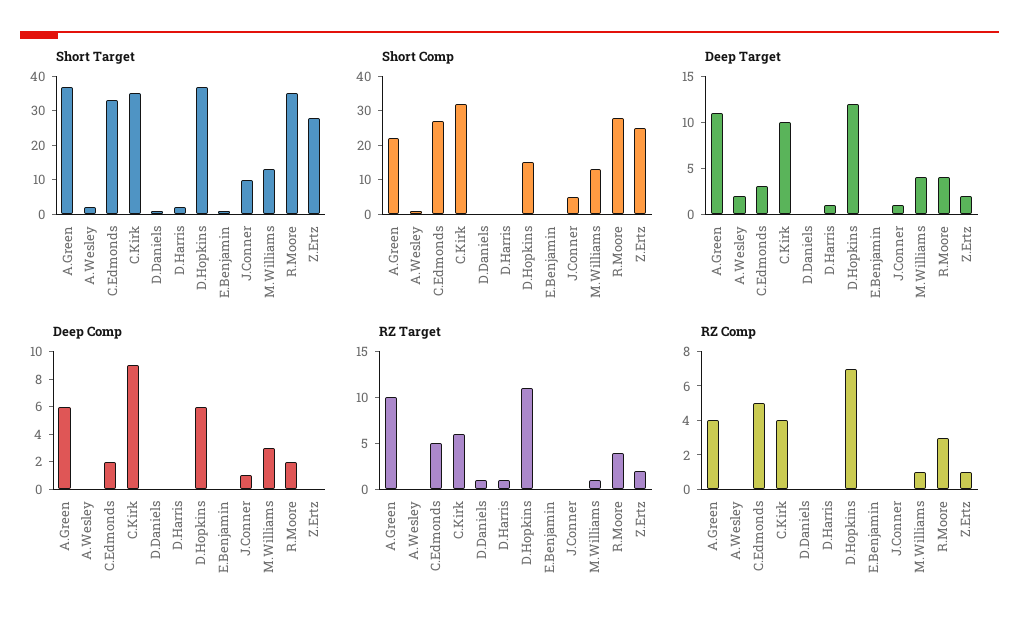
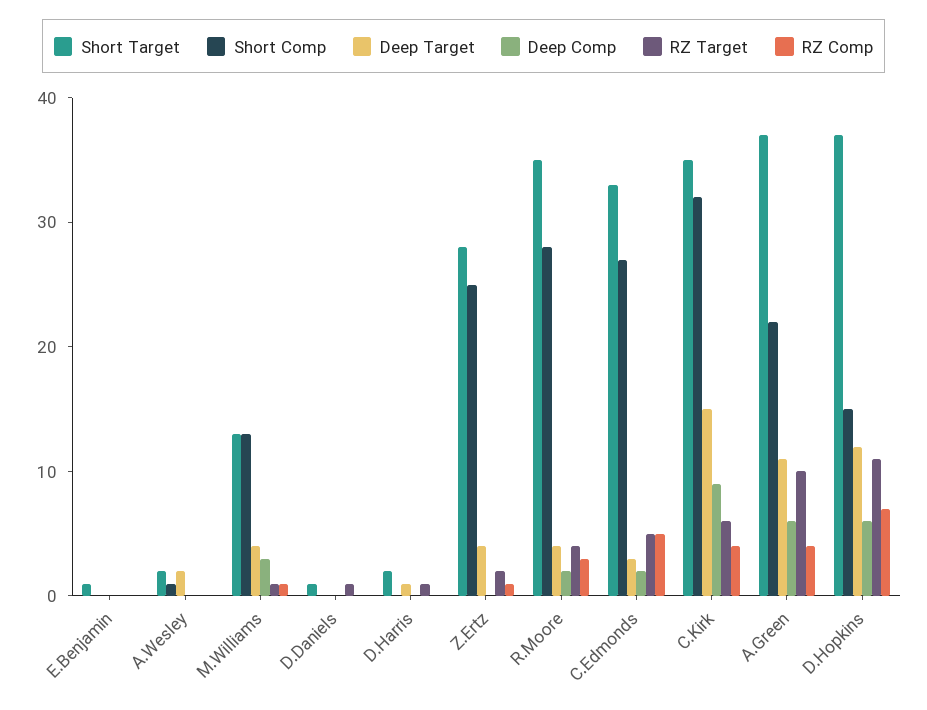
  {
    "Short Target": {
      "A.Green": 37,
      "A.Wesley": 2,
      "C.Edmonds": 33,
      "C.Kirk": 35,
      "D.Daniels": 1,
      "D.Harris": 2,
      "D.Hopkins": 37,
      "E.Benjamin": 1,
-     "J.Conner": 10,
      "M.Williams": 13,
      "R.Moore": 35,
      "Z.Ertz": 28
    },
    "Short Comp": {
      "A.Green": 22,
      "A.Wesley": 1,
      "C.Edmonds": 27,
      "C.Kirk": 32,
      "D.Daniels": 0,
      "D.Harris": 0,
      "D.Hopkins": 15,
      "E.Benjamin": 0,
-     "J.Conner": 5,
      "M.Williams": 13,
      "R.Moore": 28,
      "Z.Ertz": 25
    },
    "Deep Target": {
      "A.Green": 11,
      "A.Wesley": 2,
      "C.Edmonds": 3,
-     "C.Kirk": 10,
+     "C.Kirk": 15,
      "D.Daniels": 0,
      "D.Harris": 1,
      "D.Hopkins": 12,
      "E.Benjamin": 0,
-     "J.Conner": 1,
      "M.Williams": 4,
      "R.Moore": 4,
-     "Z.Ertz": 2
+     "Z.Ertz": 4
    },
    "Deep Comp": {
      "A.Green": 6,
      "A.Wesley": 0,
      "C.Edmonds": 2,
      "C.Kirk": 9,
      "D.Daniels": 0,
      "D.Harris": 0,
      "D.Hopkins": 6,
      "E.Benjamin": 0,
-     "J.Conner": 1,
      "M.Williams": 3,
      "R.Moore": 2,
      "Z.Ertz": 0
    },
    "RZ Target": {
      "A.Green": 10,
      "A.Wesley": 0,
      "C.Edmonds": 5,
      "C.Kirk": 6,
      "D.Daniels": 1,
      "D.Harris": 1,
      "D.Hopkins": 11,
      "E.Benjamin": 0,
-     "J.Conner": 0,
      "M.Williams": 1,
      "R.Moore": 4,
      "Z.Ertz": 2
    },
    "RZ Comp": {
      "A.Green": 4,
      "A.Wesley": 0,
      "C.Edmonds": 5,
      "C.Kirk": 4,
      "D.Daniels": 0,
      "D.Harris": 0,
      "D.Hopkins": 7,
      "E.Benjamin": 0,
-     "J.Conner": 0,
      "M.Williams": 1,
      "R.Moore": 3,
      "Z.Ertz": 1
    }
  }

